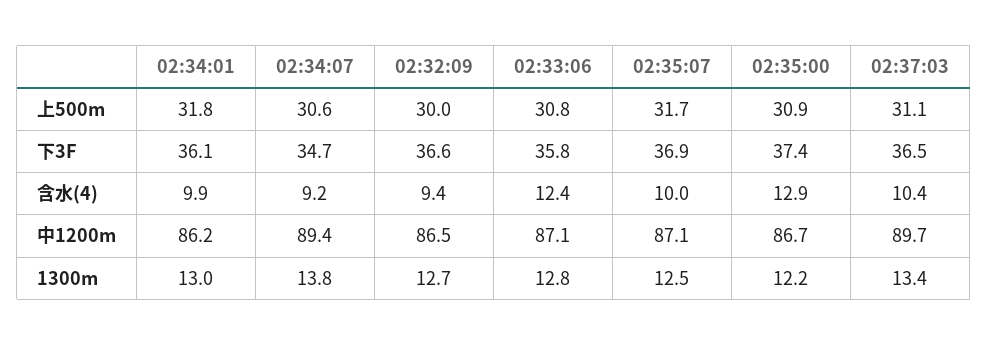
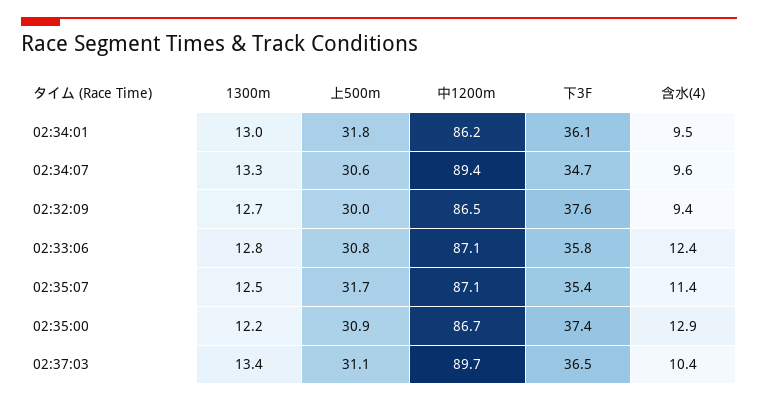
  {
    "02:34:01": {
      "上500m": 31.8,
      "下3F": 36.1,
-     "含水(4)": 9.9,
+     "含水(4)": 9.5,
      "中1200m": 86.2,
      "1300m": 13
    },
    "02:34:07": {
      "上500m": 30.6,
      "下3F": 34.7,
-     "含水(4)": 9.2,
+     "含水(4)": 9.6,
      "中1200m": 89.4,
-     "1300m": 13.8
+     "1300m": 13.3
    },
    "02:32:09": {
      "上500m": 30,
-     "下3F": 36.6,
+     "下3F": 37.6,
      "含水(4)": 9.4,
      "中1200m": 86.5,
      "1300m": 12.7
    },
    "02:33:06": {
      "上500m": 30.8,
      "下3F": 35.8,
      "含水(4)": 12.4,
      "中1200m": 87.1,
      "1300m": 12.8
    },
    "02:35:07": {
      "上500m": 31.7,
-     "下3F": 36.9,
+     "下3F": 35.4,
-     "含水(4)": 10,
+     "含水(4)": 11.4,
      "中1200m": 87.1,
      "1300m": 12.5
    },
    "02:35:00": {
      "上500m": 30.9,
      "下3F": 37.4,
      "含水(4)": 12.9,
      "中1200m": 86.7,
      "1300m": 12.2
    },
    "02:37:03": {
      "上500m": 31.1,
      "下3F": 36.5,
      "含水(4)": 10.4,
      "中1200m": 89.7,
      "1300m": 13.4
    }
  }

